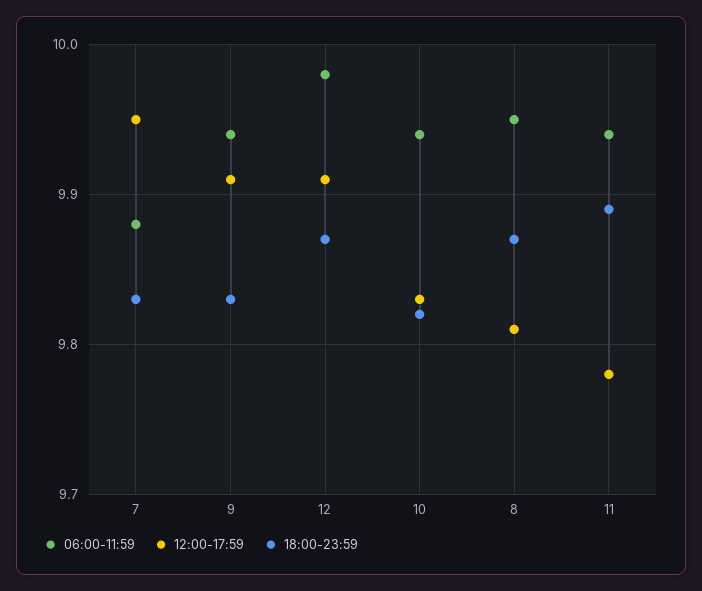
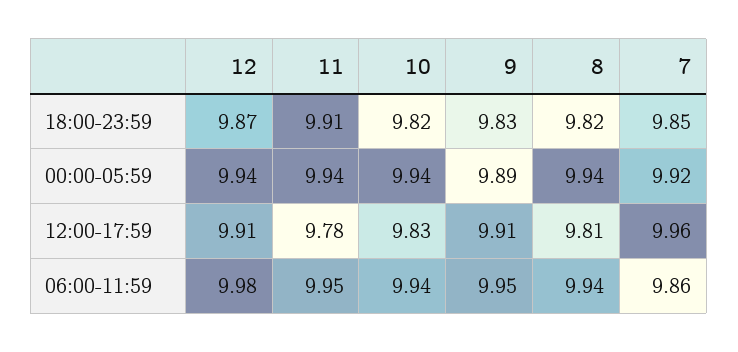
  {
    "06:00-11:59": {
-     "7": 9.88,
+     "7": 9.86,
-     "9": 9.94,
+     "9": 9.95,
      "12": 9.98,
      "10": 9.94,
-     "8": 9.95,
+     "8": 9.94,
-     "11": 9.94
+     "11": 9.95
    },
    "12:00-17:59": {
-     "7": 9.95,
+     "7": 9.96,
      "9": 9.91,
      "12": 9.91,
      "10": 9.83,
      "8": 9.81,
      "11": 9.78
    },
    "18:00-23:59": {
-     "7": 9.83,
+     "7": 9.85,
      "9": 9.83,
      "12": 9.87,
      "10": 9.82,
-     "8": 9.87,
+     "8": 9.82,
-     "11": 9.89
+     "11": 9.91
-   }
+   },
+   "00:00-05:59": {
+     "12": 9.94,
+     "11": 9.94,
+     "10": 9.94,
+     "9": 9.89,
+     "8": 9.94,
+     "7": 9.92
+   }
  }

